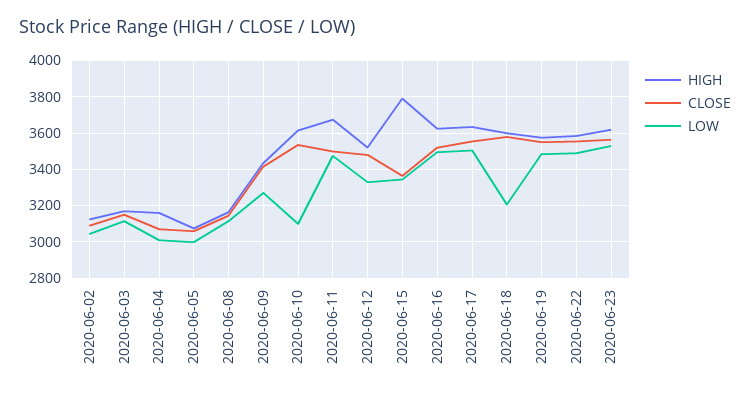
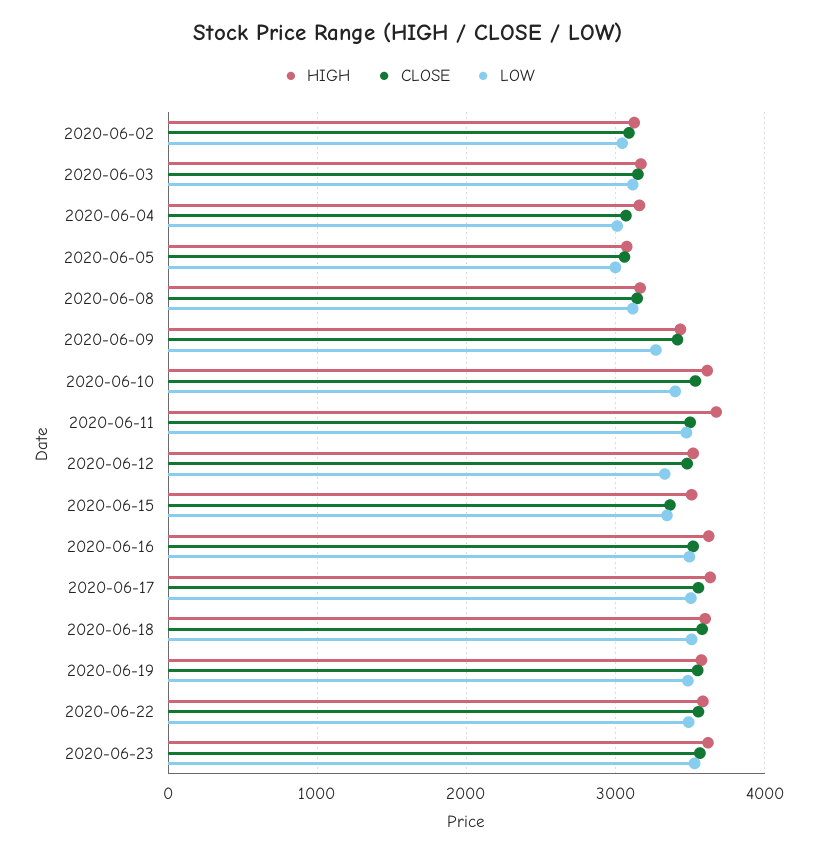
  {
    "HIGH": {
      "2020-06-02": 3150,
      "2020-06-03": 3150,
      "2020-06-04": 3150,
      "2020-06-05": 3100,
      "2020-06-08": 3150,
      "2020-06-09": 3450,
      "2020-06-10": 3600,
      "2020-06-11": 3700,
      "2020-06-12": 3500,
-     "2020-06-15": 3800,
+     "2020-06-15": 3500,
      "2020-06-16": 3650,
      "2020-06-17": 3650,
      "2020-06-18": 3600,
      "2020-06-19": 3600,
      "2020-06-22": 3600,
      "2020-06-23": 3600
    },
    "CLOSE": {
      "2020-06-02": 3100,
      "2020-06-03": 3150,
      "2020-06-04": 3050,
      "2020-06-05": 3050,
      "2020-06-08": 3150,
      "2020-06-09": 3400,
      "2020-06-10": 3550,
      "2020-06-11": 3500,
      "2020-06-12": 3500,
      "2020-06-15": 3350,
      "2020-06-16": 3500,
      "2020-06-17": 3550,
      "2020-06-18": 3600,
      "2020-06-19": 3550,
      "2020-06-22": 3550,
      "2020-06-23": 3550
    },
    "LOW": {
      "2020-06-02": 3050,
      "2020-06-03": 3100,
      "2020-06-04": 3000,
      "2020-06-05": 3000,
      "2020-06-08": 3100,
      "2020-06-09": 3250,
-     "2020-06-10": 3100,
+     "2020-06-10": 3400,
      "2020-06-11": 3500,
      "2020-06-12": 3350,
      "2020-06-15": 3350,
      "2020-06-16": 3500,
      "2020-06-17": 3500,
-     "2020-06-18": 3200,
+     "2020-06-18": 3500,
      "2020-06-19": 3500,
      "2020-06-22": 3500,
      "2020-06-23": 3550
    }
  }

